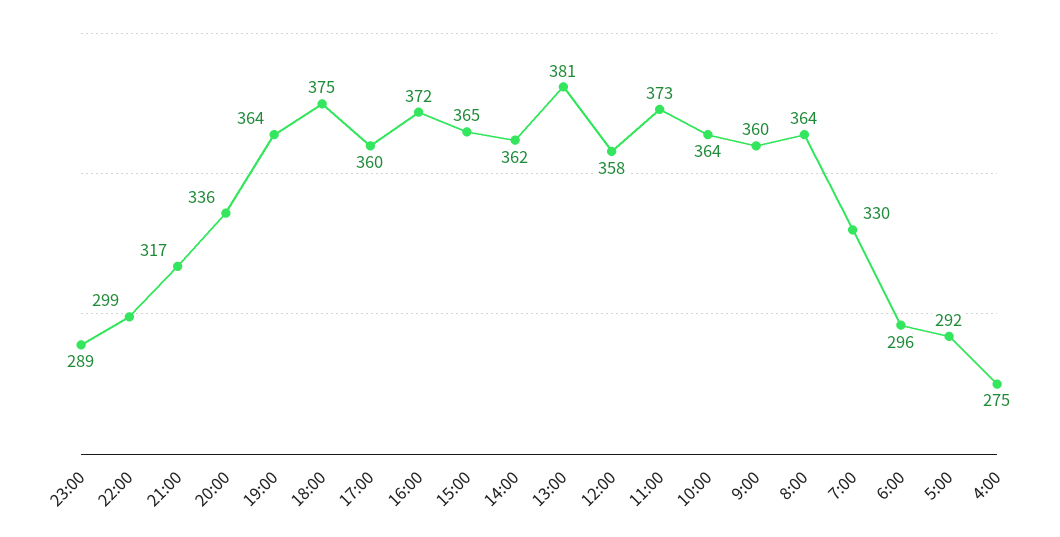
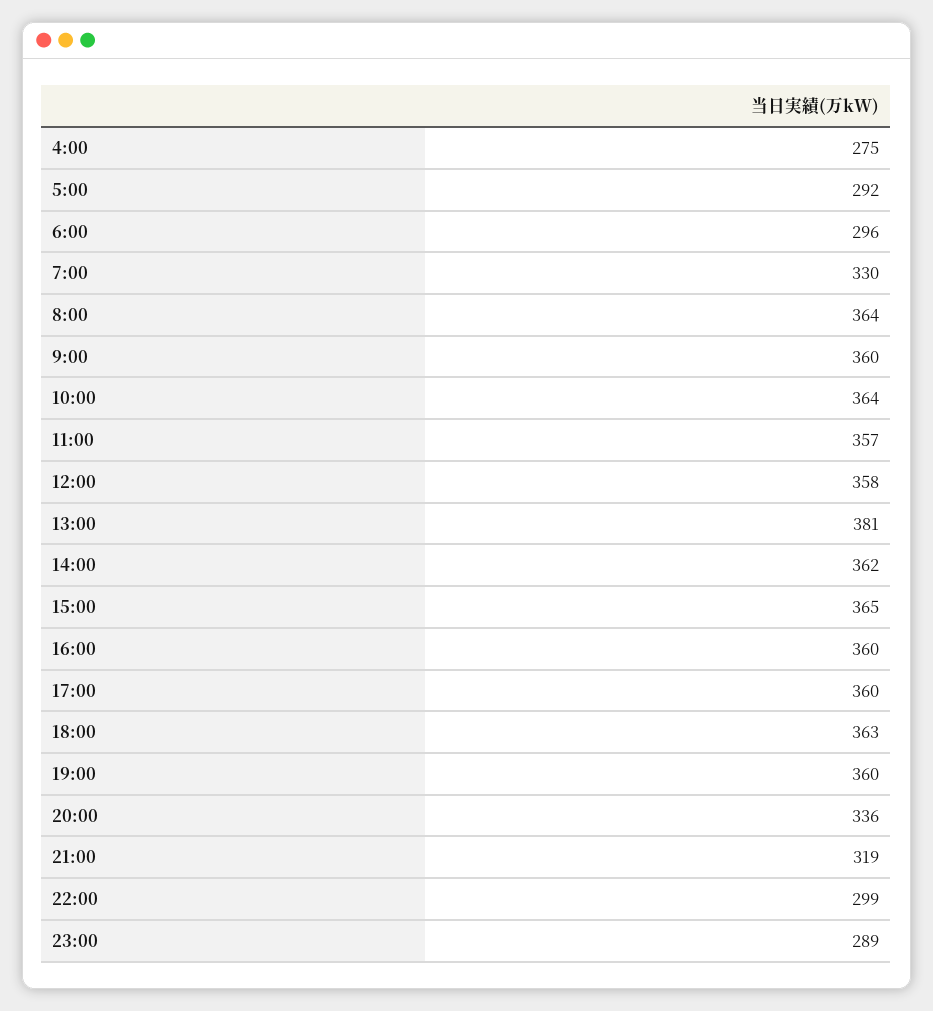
  {
    "23:00": 289,
    "22:00": 299,
-   "21:00": 317,
+   "21:00": 319,
    "20:00": 336,
-   "19:00": 364,
+   "19:00": 360,
-   "18:00": 375,
+   "18:00": 363,
    "17:00": 360,
-   "16:00": 372,
+   "16:00": 360,
    "15:00": 365,
    "14:00": 362,
    "13:00": 381,
    "12:00": 358,
-   "11:00": 373,
+   "11:00": 357,
    "10:00": 364,
    "9:00": 360,
    "8:00": 364,
    "7:00": 330,
    "6:00": 296,
    "5:00": 292,
    "4:00": 275
  }

